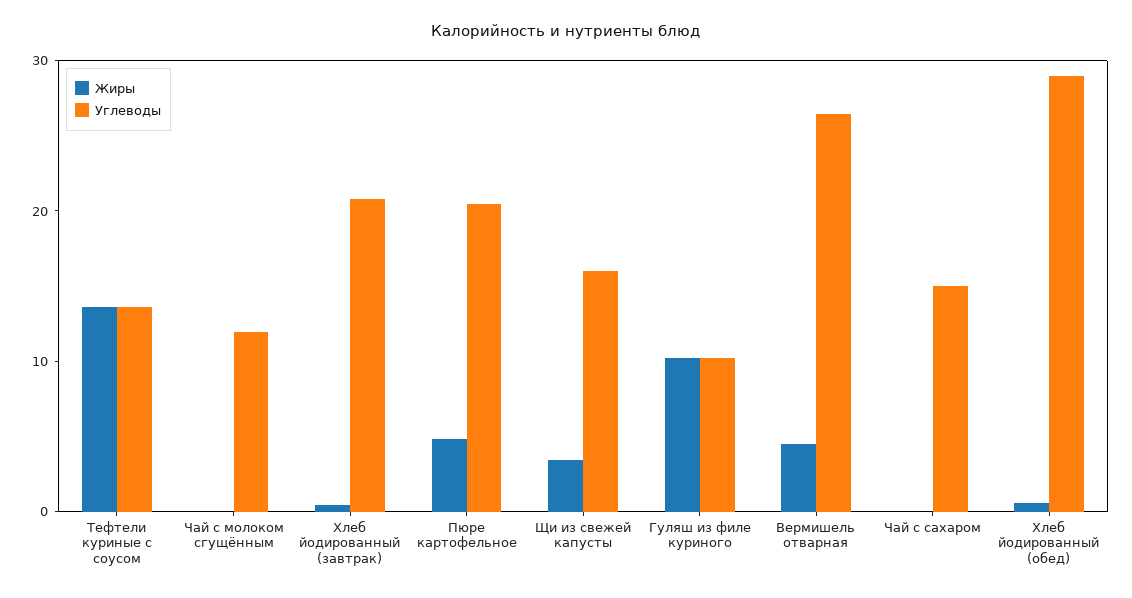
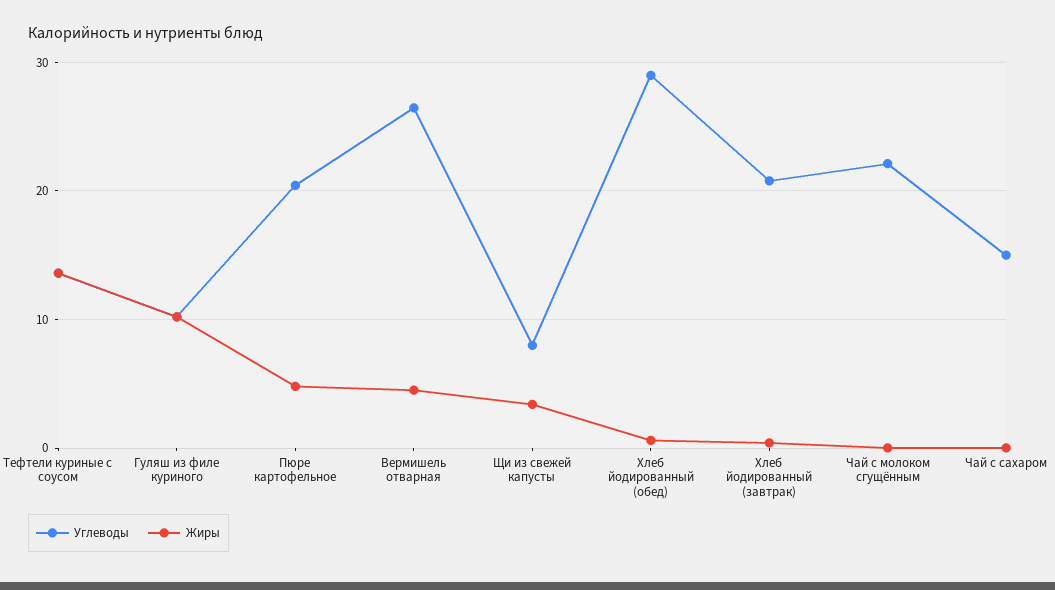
  {
    "Жиры": {
      "Тефтели куриные с соусом": 14,
      "Чай с молоком сгущённым": 0,
      "Хлеб йодированный (завтрак)": 0,
      "Пюре картофельное": 5,
      "Щи из свежей капусты": 3,
      "Гуляш из филе куриного": 10,
      "Вермишель отварная": 5,
      "Чай с сахаром": 0,
      "Хлеб йодированный (обед)": 1
    },
    "Углеводы": {
      "Тефтели куриные с соусом": 14,
-     "Чай с молоком сгущённым": 12,
+     "Чай с молоком сгущённым": 22,
      "Хлеб йодированный (завтрак)": 21,
      "Пюре картофельное": 20,
-     "Щи из свежей капусты": 16,
+     "Щи из свежей капусты": 8,
      "Гуляш из филе куриного": 10,
      "Вермишель отварная": 26,
      "Чай с сахаром": 15,
      "Хлеб йодированный (обед)": 29
    }
  }

